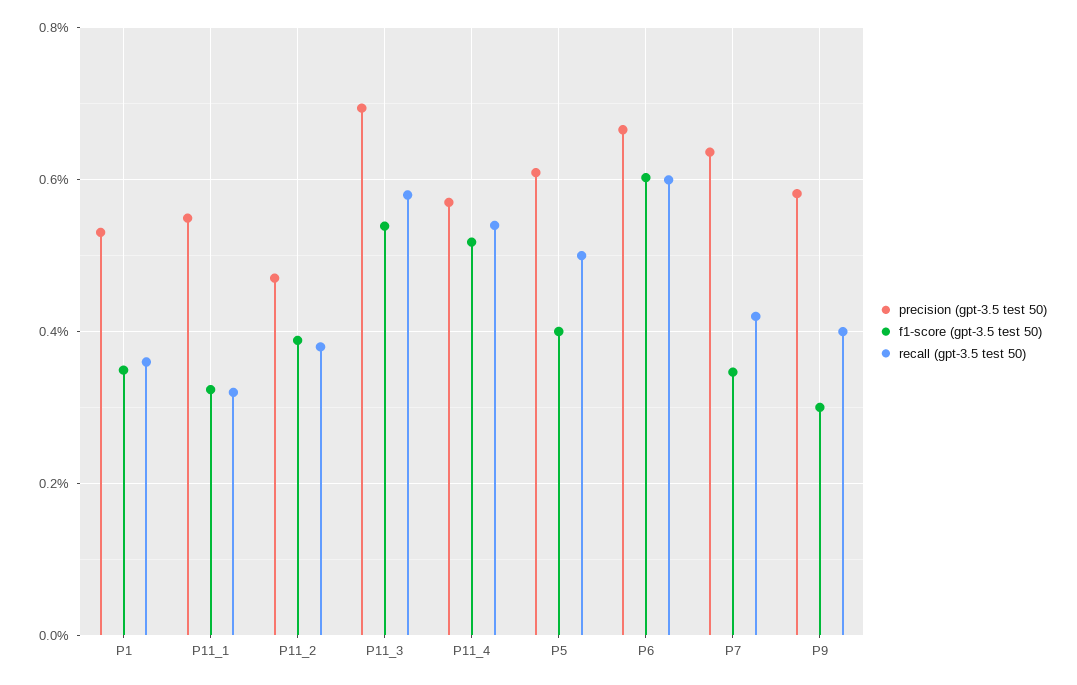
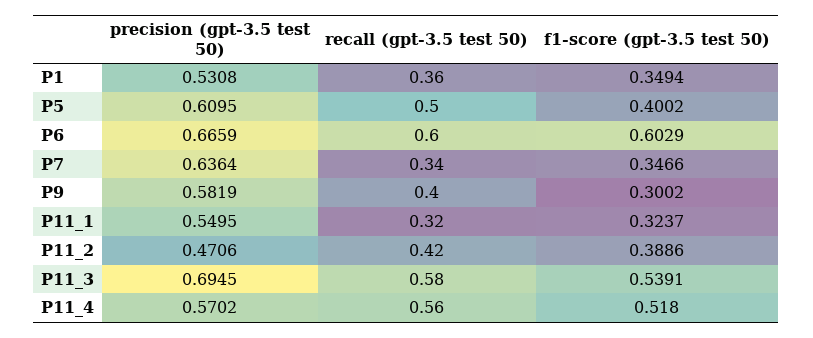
  {
    "precision (gpt-3.5 test 50)": {
      "P1": 0.5308,
      "P11_1": 0.5495,
      "P11_2": 0.4706,
      "P11_3": 0.6945,
      "P11_4": 0.5702,
      "P5": 0.6095,
      "P6": 0.6659,
      "P7": 0.6364,
      "P9": 0.5819
    },
    "f1-score (gpt-3.5 test 50)": {
      "P1": 0.3494,
      "P11_1": 0.3237,
      "P11_2": 0.3886,
      "P11_3": 0.5391,
      "P11_4": 0.518,
      "P5": 0.4002,
      "P6": 0.6029,
      "P7": 0.3466,
      "P9": 0.3002
    },
    "recall (gpt-3.5 test 50)": {
      "P1": 0.36,
      "P11_1": 0.32,
-     "P11_2": 0.38,
+     "P11_2": 0.42,
      "P11_3": 0.58,
-     "P11_4": 0.54,
+     "P11_4": 0.56,
      "P5": 0.5,
      "P6": 0.6,
-     "P7": 0.42,
+     "P7": 0.34,
      "P9": 0.4
    }
  }

